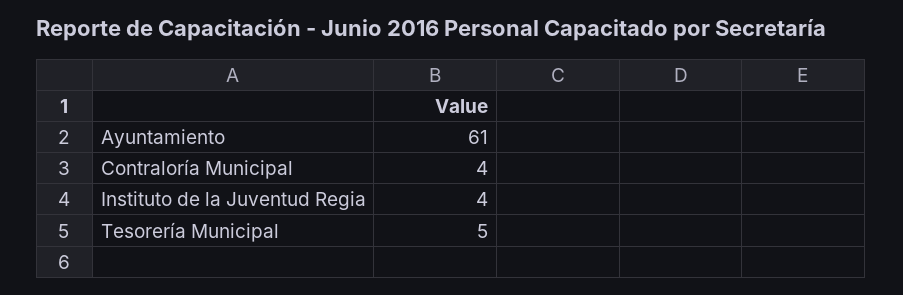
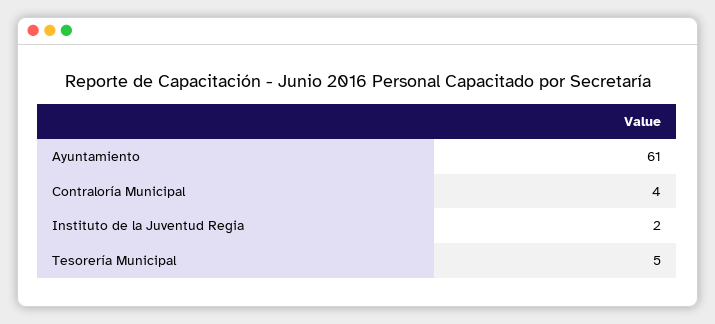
  {
    "Ayuntamiento": 61,
    "Contraloría Municipal": 4,
-   "Instituto de la Juventud Regia": 4,
+   "Instituto de la Juventud Regia": 2,
    "Tesorería Municipal": 5
  }

